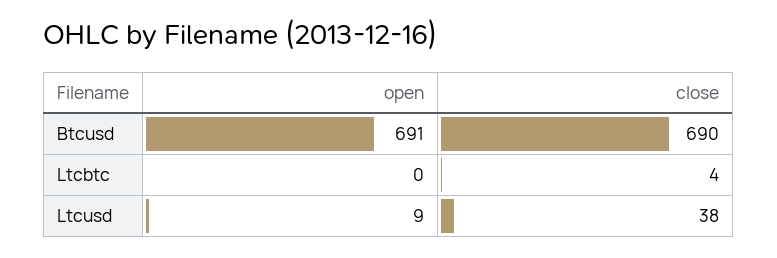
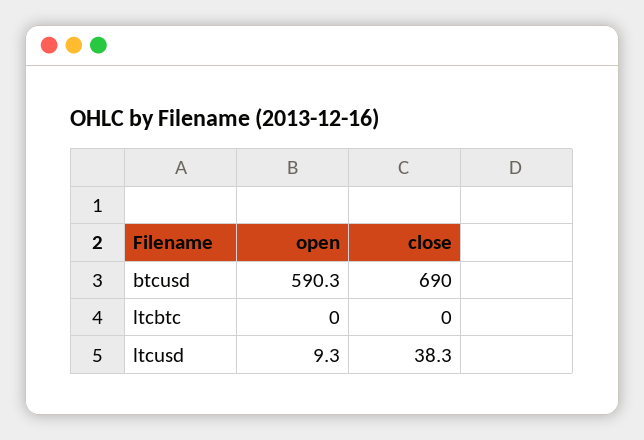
  {
    "open": {
-     "Btcusd": 691,
+     "Btcusd": 590.3,
      "Ltcbtc": 0,
      "Ltcusd": 9.3
    },
    "close": {
      "Btcusd": 690,
-     "Ltcbtc": 4,
+     "Ltcbtc": 0,
      "Ltcusd": 38.3
    }
  }

